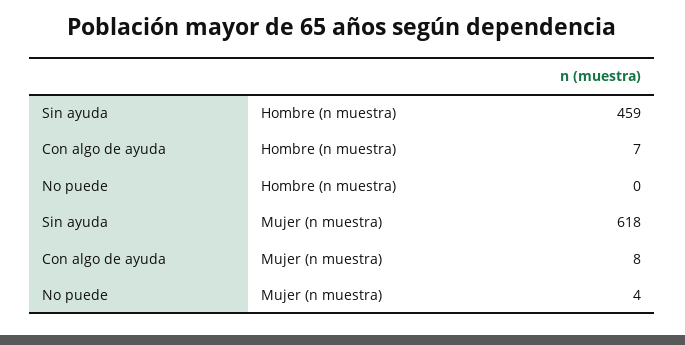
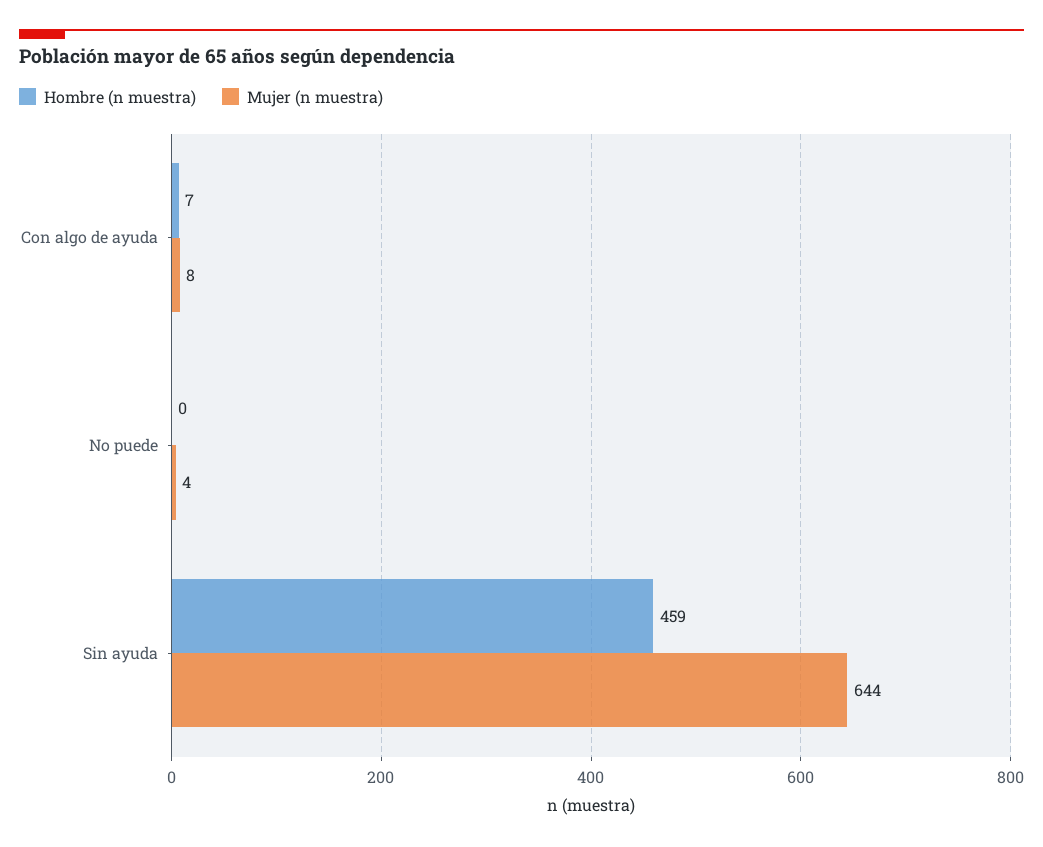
  {
    "Hombre (n muestra)": {
      "Sin ayuda": 459,
      "Con algo de ayuda": 7,
      "No puede": 0
    },
    "Mujer (n muestra)": {
-     "Sin ayuda": 618,
+     "Sin ayuda": 644,
      "Con algo de ayuda": 8,
      "No puede": 4
    }
  }

